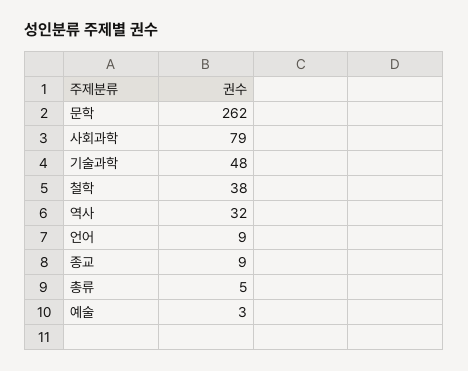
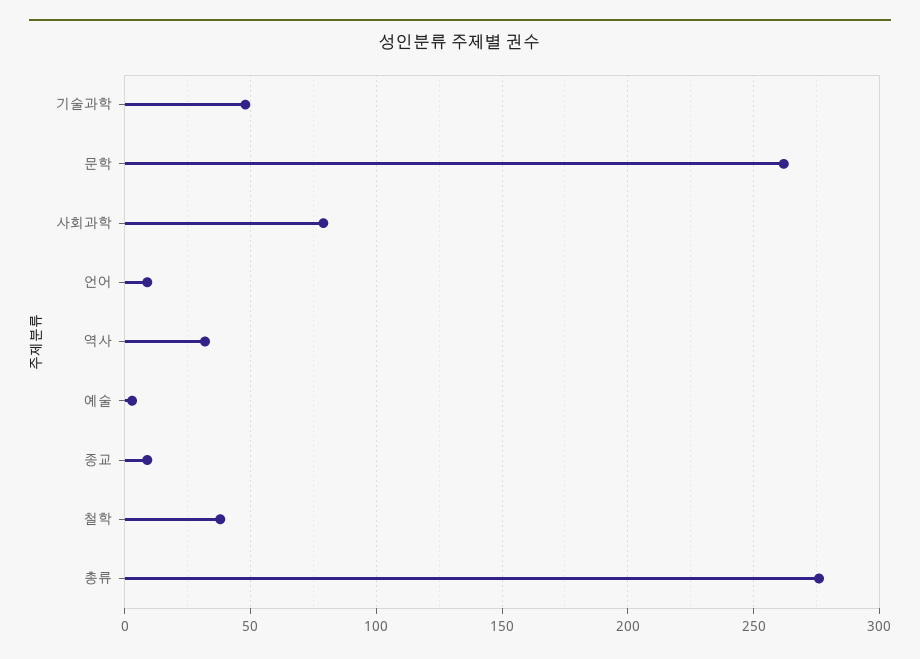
  {
    "문학": 262,
    "사회과학": 79,
    "기술과학": 48,
    "철학": 38,
    "역사": 32,
    "언어": 9,
    "종교": 9,
-   "총류": 5,
+   "총류": 275,
    "예술": 3
  }

